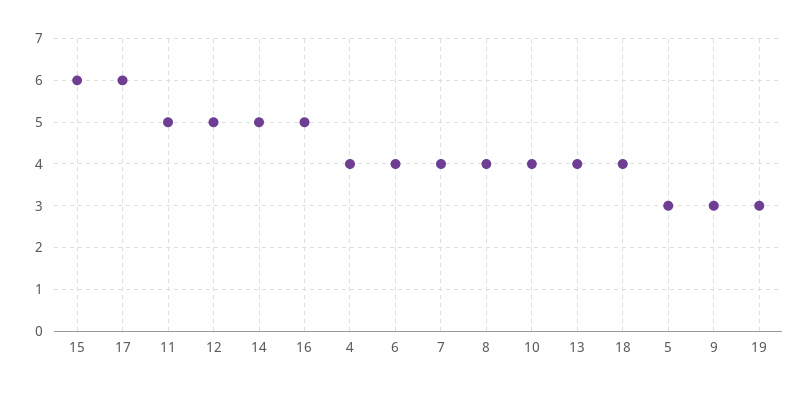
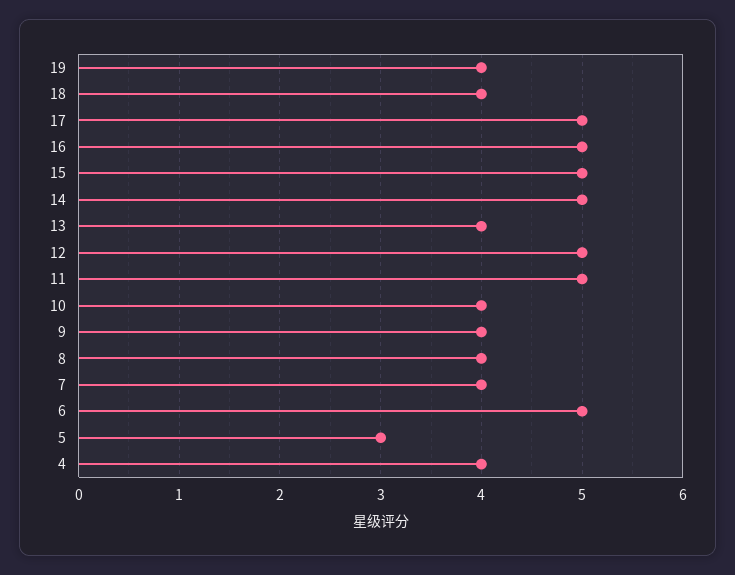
  {
-   "15": 6,
+   "15": 5,
-   "17": 6,
+   "17": 5,
    "11": 5,
    "12": 5,
    "14": 5,
    "16": 5,
    "4": 4,
-   "6": 4,
+   "6": 5,
    "7": 4,
    "8": 4,
    "10": 4,
    "13": 4,
    "18": 4,
    "5": 3,
-   "9": 3,
+   "9": 4,
-   "19": 3
+   "19": 4
  }

